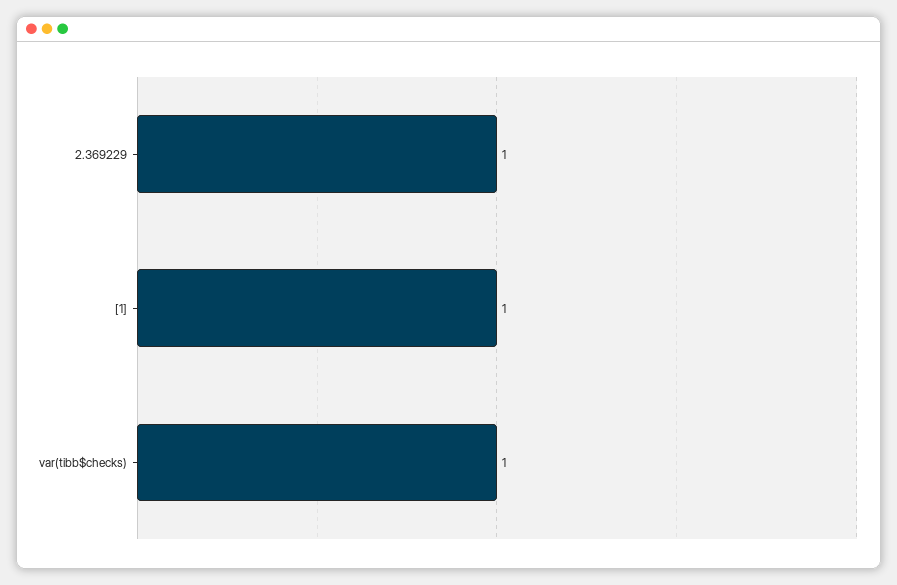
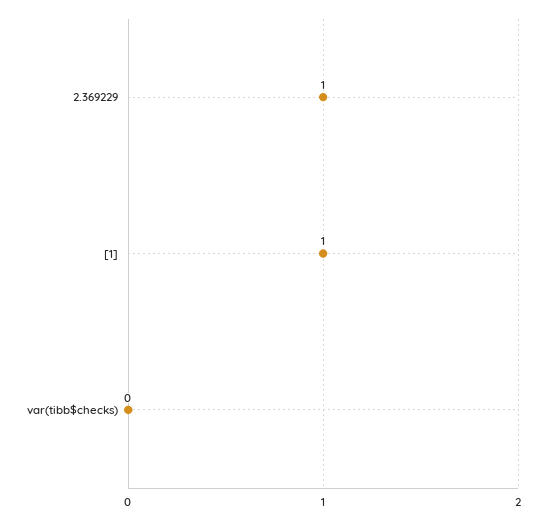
  {
    "2.369229": 1,
    "[1]": 1,
-   "var(tibb$checks)": 1
+   "var(tibb$checks)": 0
  }

